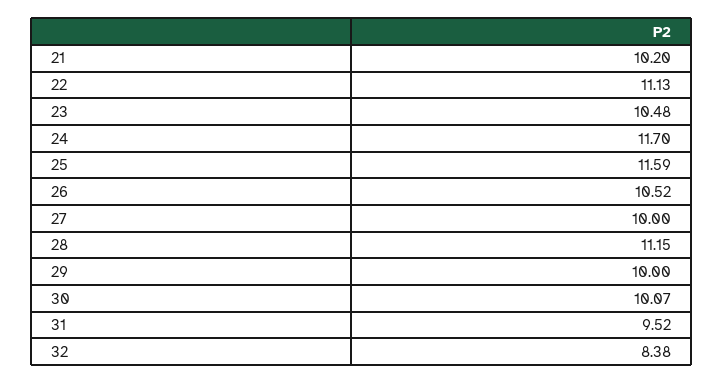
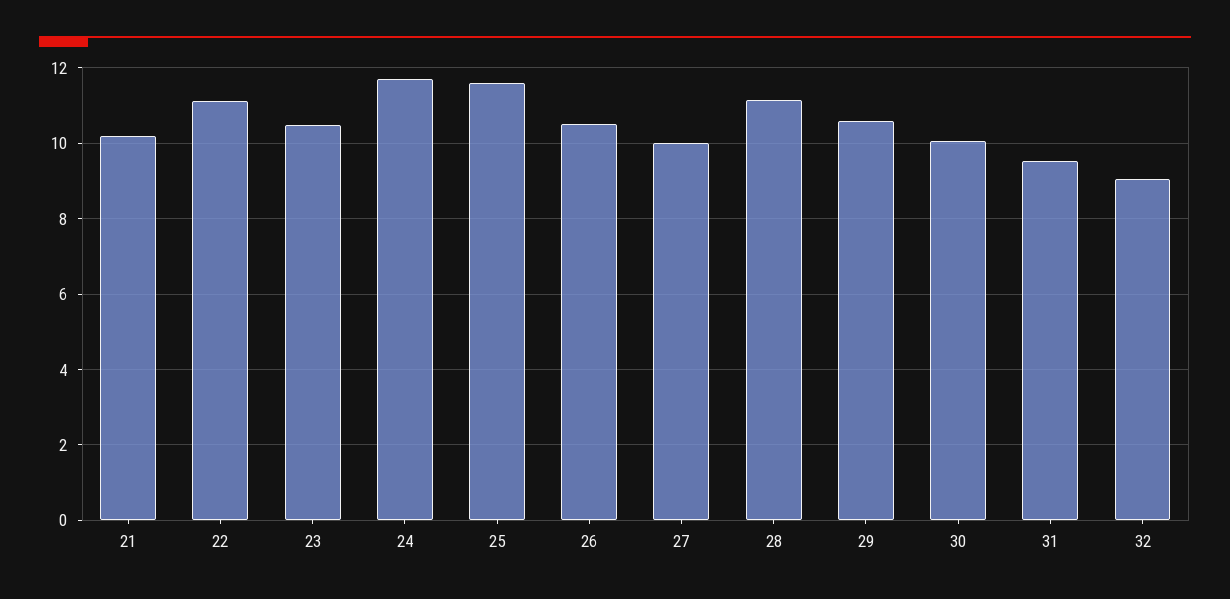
  {
    "21": 10.2,
    "22": 11.13,
    "23": 10.48,
    "24": 11.7,
    "25": 11.59,
    "26": 10.52,
    "27": 10,
    "28": 11.15,
-   "29": 10,
+   "29": 10.6,
    "30": 10.07,
    "31": 9.52,
-   "32": 8.38
+   "32": 9
  }

